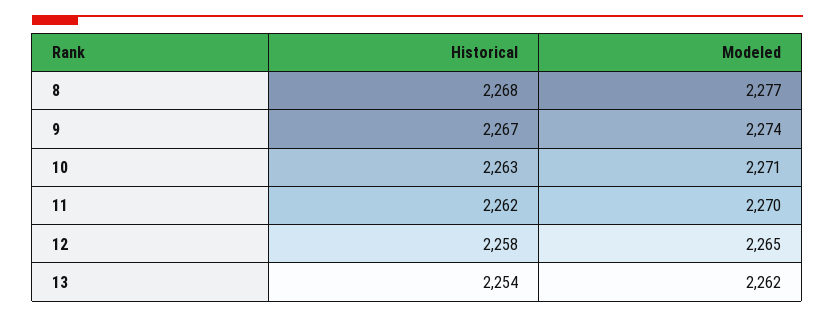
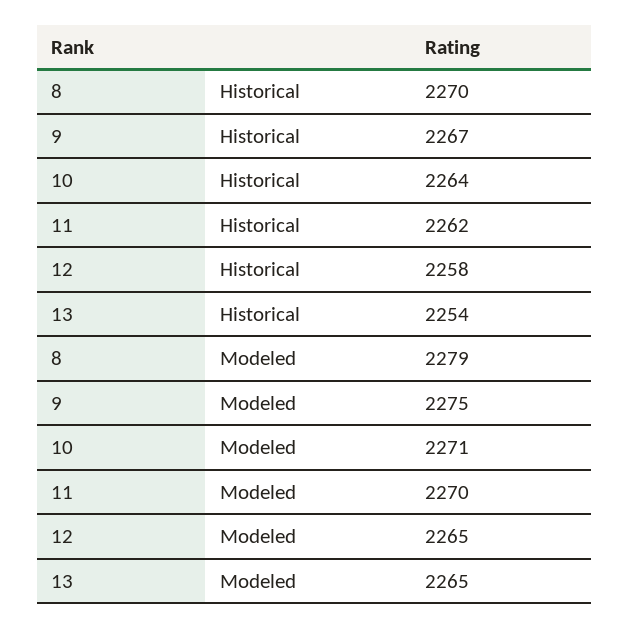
  {
    "Historical": {
-     "8": 2268,
+     "8": 2270,
      "9": 2267,
-     "10": 2263,
+     "10": 2264,
      "11": 2262,
      "12": 2258,
      "13": 2254
    },
    "Modeled": {
-     "8": 2277,
+     "8": 2279,
-     "9": 2274,
+     "9": 2275,
      "10": 2271,
      "11": 2270,
      "12": 2265,
-     "13": 2262
+     "13": 2265
    }
  }

